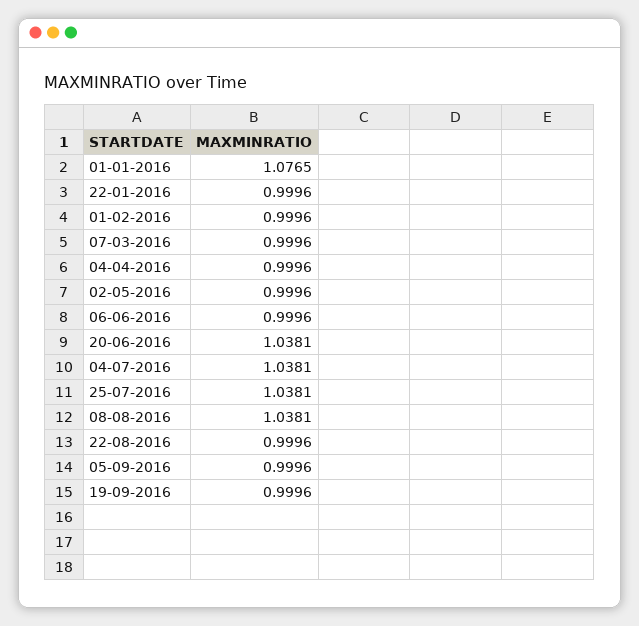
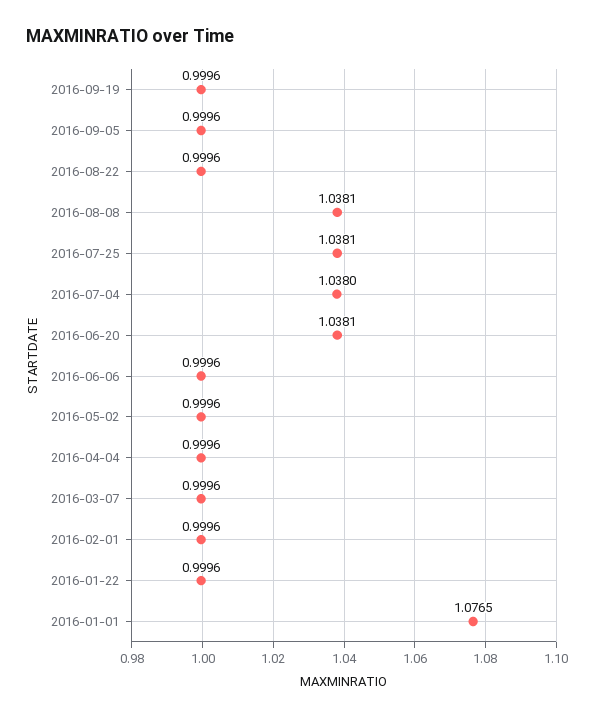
  {
    "01-01-2016": 1.0765,
    "22-01-2016": 0.9996,
    "01-02-2016": 0.9996,
    "07-03-2016": 0.9996,
    "04-04-2016": 0.9996,
    "02-05-2016": 0.9996,
    "06-06-2016": 0.9996,
    "20-06-2016": 1.0381,
-   "04-07-2016": 1.0381,
+   "04-07-2016": 1.038,
    "25-07-2016": 1.0381,
    "08-08-2016": 1.0381,
    "22-08-2016": 0.9996,
    "05-09-2016": 0.9996,
    "19-09-2016": 0.9996
  }

